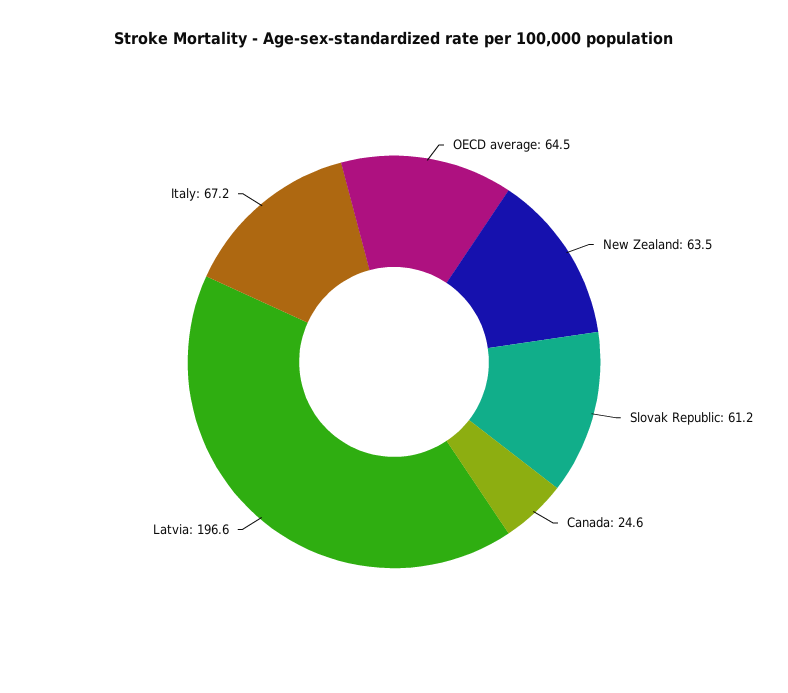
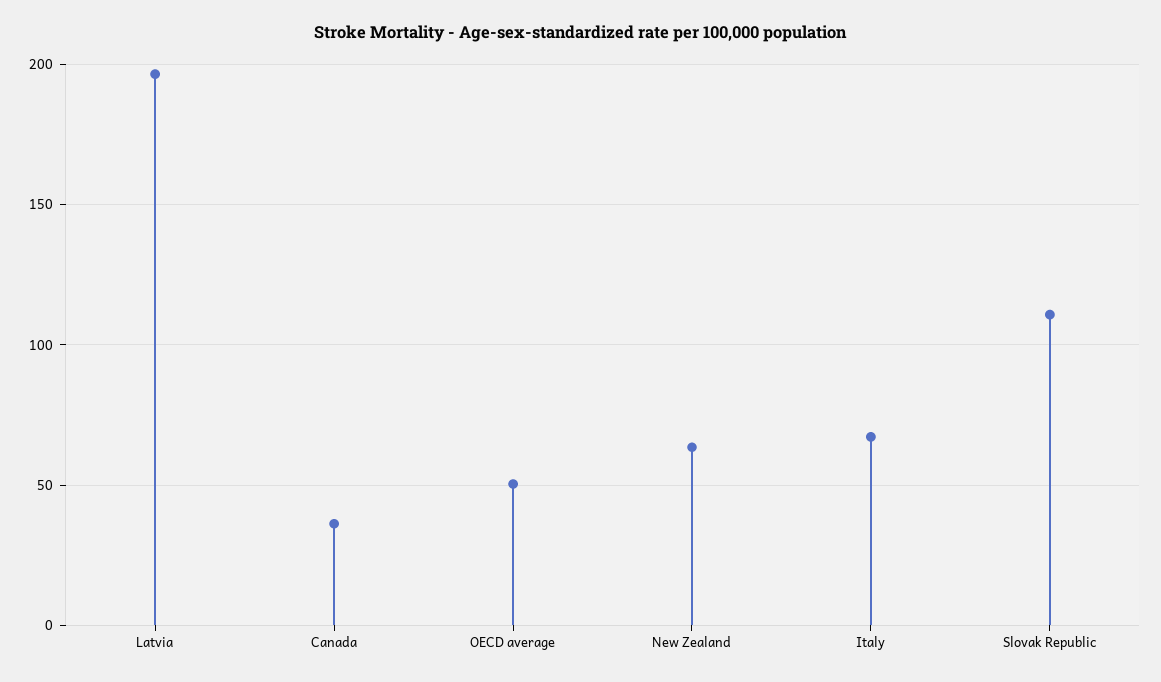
  {
-   "OECD average": 64.5,
+   "OECD average": 50,
    "New Zealand": 63.5,
-   "Slovak Republic": 61.2,
+   "Slovak Republic": 110,
-   "Canada": 24.6,
+   "Canada": 35,
    "Latvia": 196.6,
    "Italy": 67.2
  }

